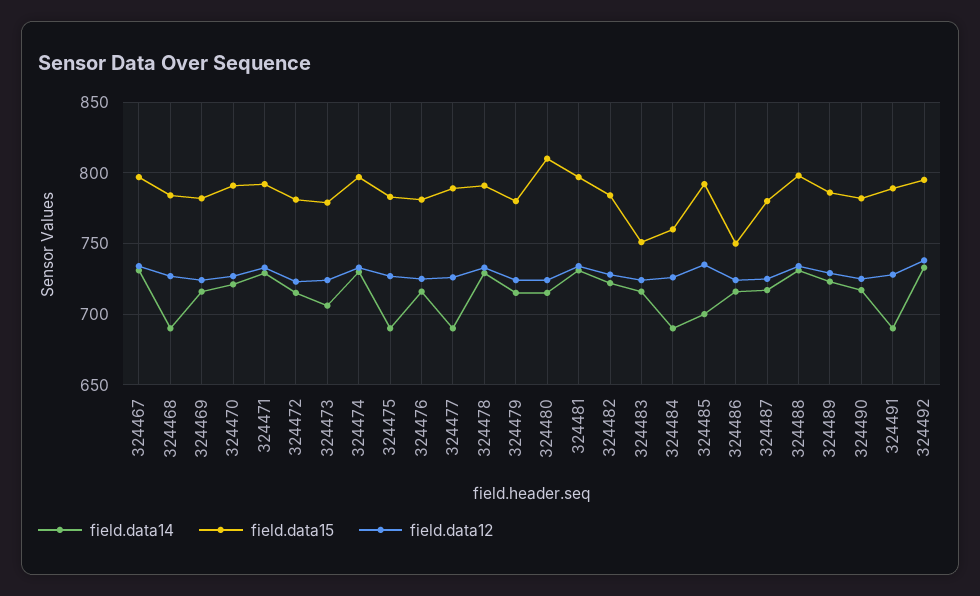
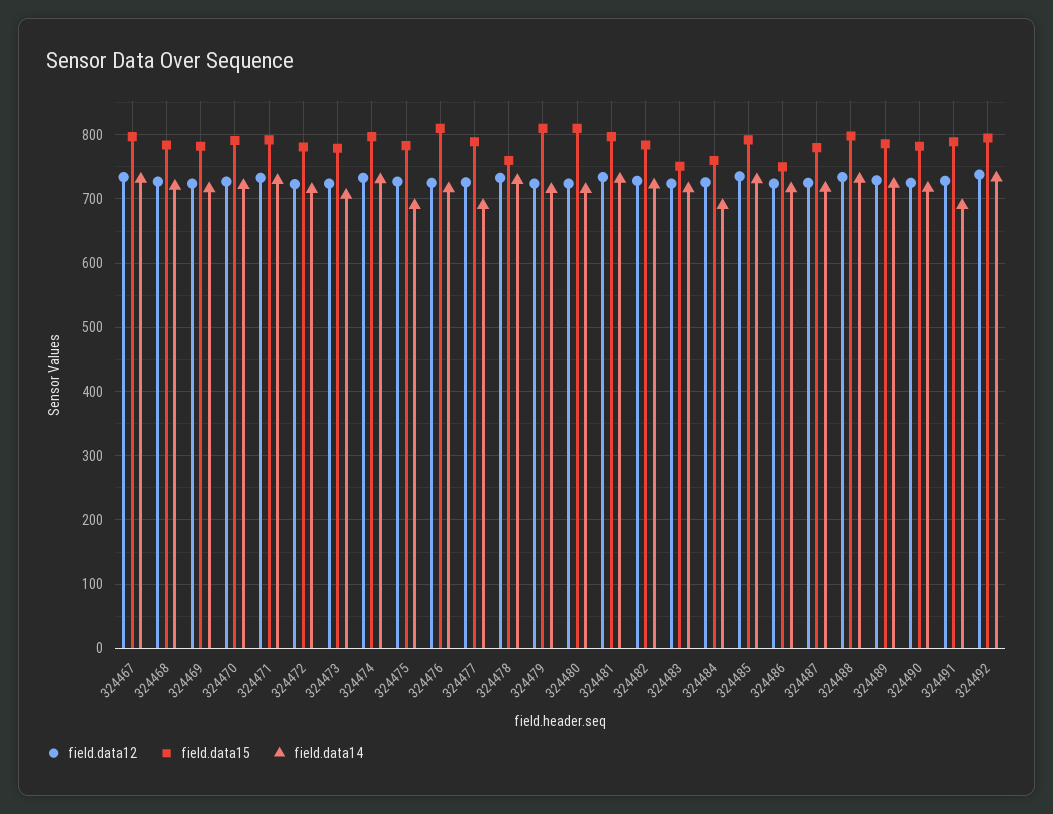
  {
    "field.data14": {
      "324467": 730,
-     "324468": 690,
+     "324468": 720,
      "324469": 715,
      "324470": 720,
      "324471": 730,
      "324472": 715,
      "324473": 705,
      "324474": 730,
      "324475": 690,
      "324476": 715,
      "324477": 690,
      "324478": 730,
      "324479": 715,
      "324480": 715,
      "324481": 730,
      "324482": 720,
      "324483": 715,
      "324484": 690,
-     "324485": 700,
+     "324485": 730,
      "324486": 715,
      "324487": 715,
      "324488": 730,
      "324489": 725,
      "324490": 715,
      "324491": 690,
      "324492": 735
    },
    "field.data15": {
      "324467": 795,
      "324468": 785,
      "324469": 780,
      "324470": 790,
      "324471": 790,
      "324472": 780,
      "324473": 780,
      "324474": 795,
      "324475": 785,
-     "324476": 780,
+     "324476": 810,
      "324477": 790,
-     "324478": 790,
+     "324478": 760,
-     "324479": 780,
+     "324479": 810,
      "324480": 810,
      "324481": 795,
      "324482": 785,
      "324483": 750,
      "324484": 760,
      "324485": 790,
      "324486": 750,
      "324487": 780,
      "324488": 800,
      "324489": 785,
      "324490": 780,
      "324491": 790,
      "324492": 795
    },
    "field.data12": {
      "324467": 735,
      "324468": 725,
      "324469": 725,
      "324470": 725,
      "324471": 735,
      "324472": 725,
      "324473": 725,
      "324474": 735,
      "324475": 725,
      "324476": 725,
      "324477": 725,
      "324478": 735,
      "324479": 725,
      "324480": 725,
      "324481": 735,
      "324482": 730,
      "324483": 725,
      "324484": 725,
      "324485": 735,
      "324486": 725,
      "324487": 725,
      "324488": 735,
      "324489": 730,
      "324490": 725,
      "324491": 730,
      "324492": 740
    }
  }

